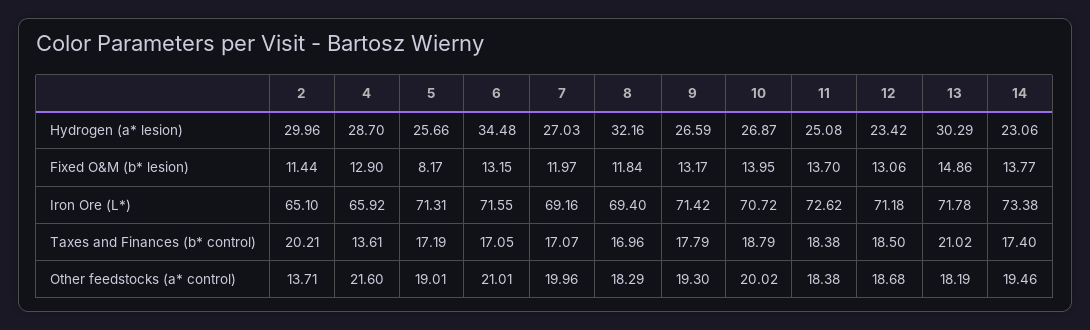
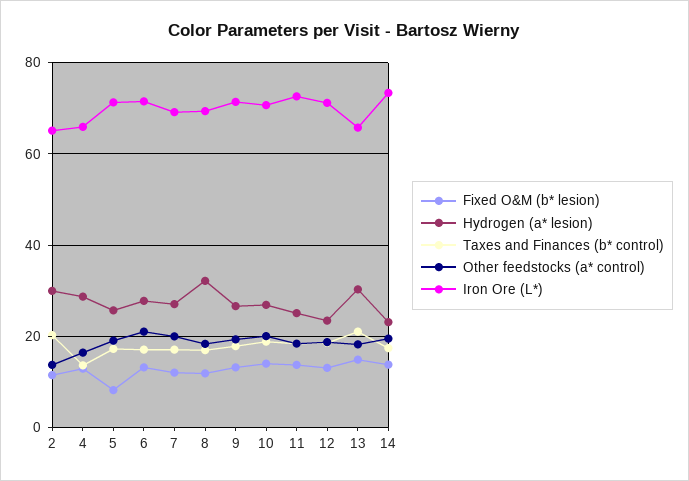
  {
    "Hydrogen (a* lesion)": {
      "2": 29.96,
      "4": 28.7,
      "5": 25.66,
-     "6": 34.48,
+     "6": 28,
      "7": 27.03,
      "8": 32.16,
      "9": 26.59,
      "10": 26.87,
      "11": 25.08,
      "12": 23.42,
      "13": 30.29,
      "14": 23.06
    },
    "Fixed O&M (b* lesion)": {
      "2": 11.44,
      "4": 12.9,
      "5": 8.17,
      "6": 13.15,
      "7": 11.97,
      "8": 11.84,
      "9": 13.17,
      "10": 13.95,
      "11": 13.7,
      "12": 13.06,
      "13": 14.86,
      "14": 13.77
    },
    "Iron Ore (L*)": {
      "2": 65.1,
      "4": 65.92,
      "5": 71.31,
      "6": 71.55,
      "7": 69.16,
      "8": 69.4,
      "9": 71.42,
      "10": 70.72,
      "11": 72.62,
      "12": 71.18,
-     "13": 71.78,
+     "13": 66,
      "14": 73.38
    },
    "Taxes and Finances (b* control)": {
      "2": 20.21,
      "4": 13.61,
      "5": 17.19,
      "6": 17.05,
      "7": 17.07,
      "8": 16.96,
      "9": 17.79,
      "10": 18.79,
      "11": 18.38,
      "12": 18.5,
      "13": 21.02,
      "14": 17.4
    },
    "Other feedstocks (a* control)": {
      "2": 13.71,
-     "4": 21.6,
+     "4": 16,
      "5": 19.01,
      "6": 21.01,
      "7": 19.96,
      "8": 18.29,
      "9": 19.3,
      "10": 20.02,
      "11": 18.38,
      "12": 18.68,
      "13": 18.19,
      "14": 19.46
    }
  }

